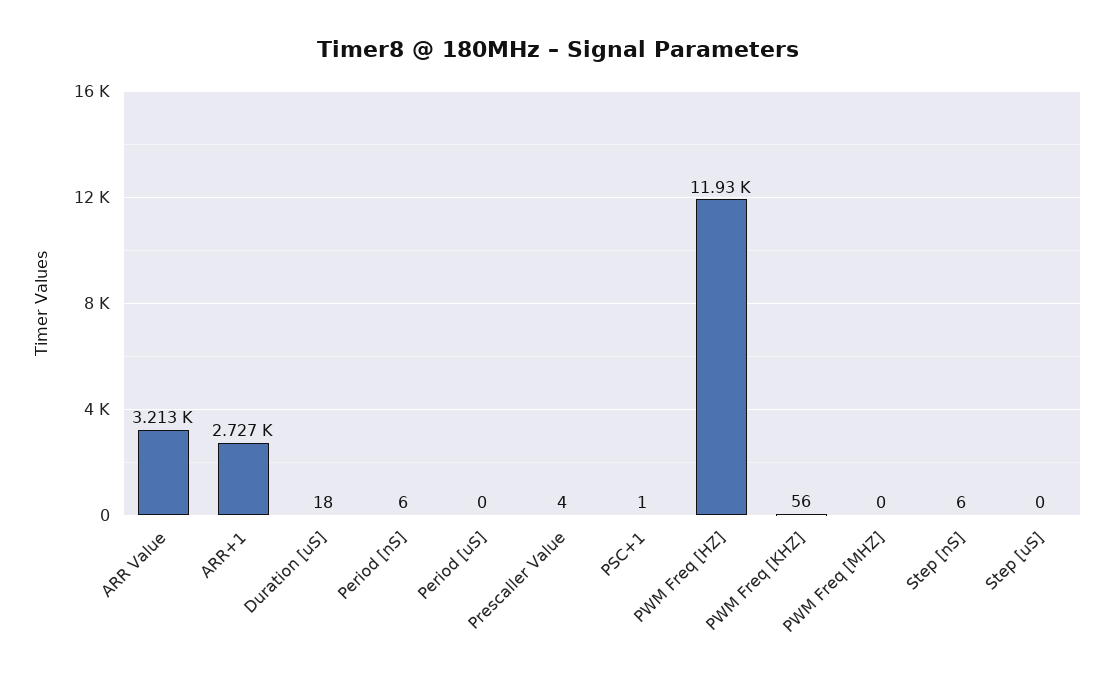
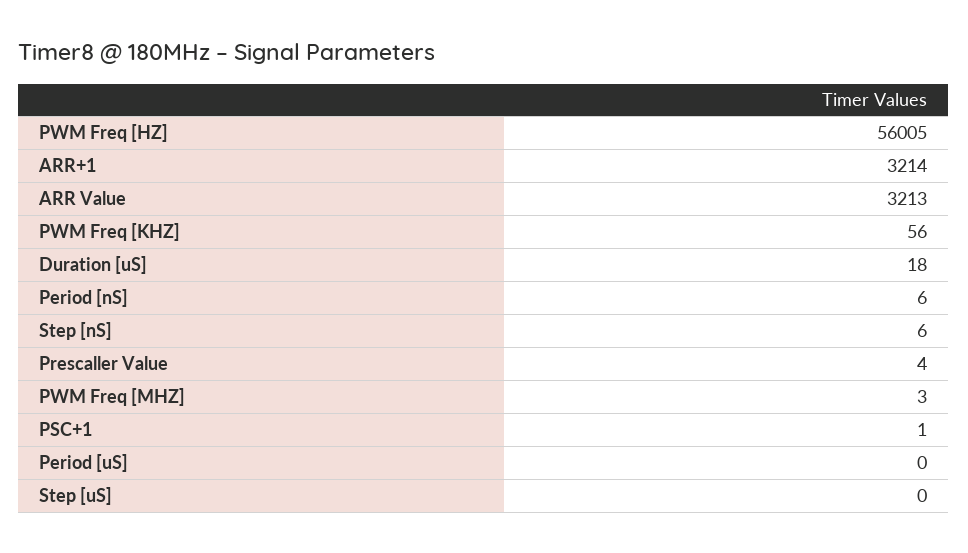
  {
    "ARR Value": 3213,
-   "ARR+1": 2727,
+   "ARR+1": 3214,
    "Duration [uS]": 18,
    "Period [nS]": 6,
    "Period [uS]": 0,
    "Prescaller Value": 4,
    "PSC+1": 1,
-   "PWM Freq [HZ]": 11930,
+   "PWM Freq [HZ]": 56005,
    "PWM Freq [KHZ]": 56,
-   "PWM Freq [MHZ]": 0,
+   "PWM Freq [MHZ]": 3,
    "Step [nS]": 6,
    "Step [uS]": 0
  }

